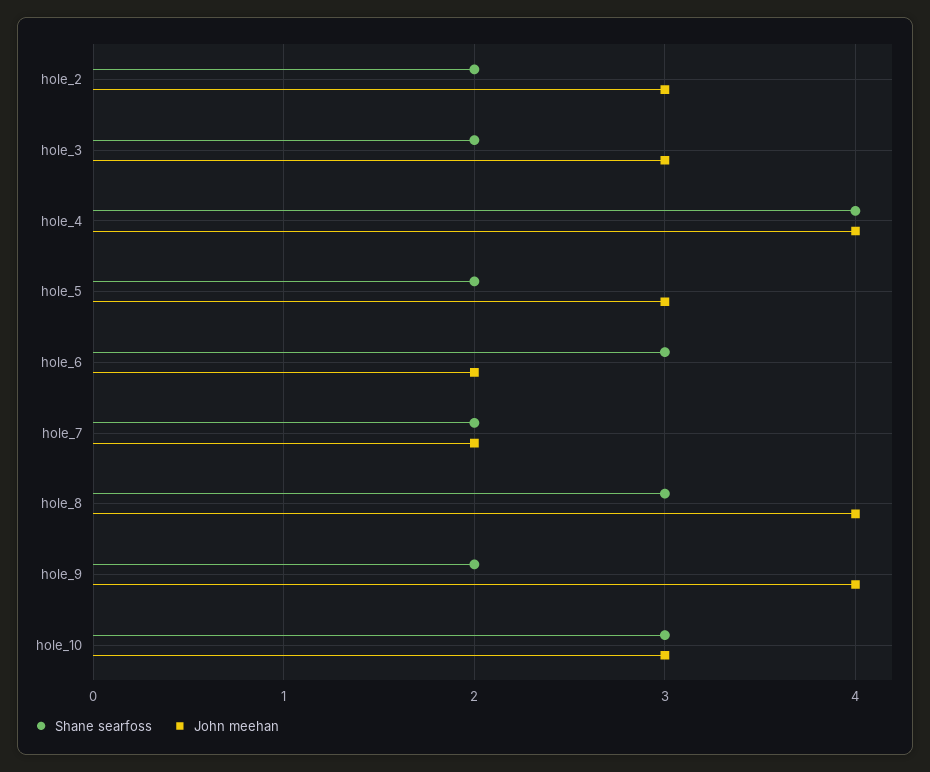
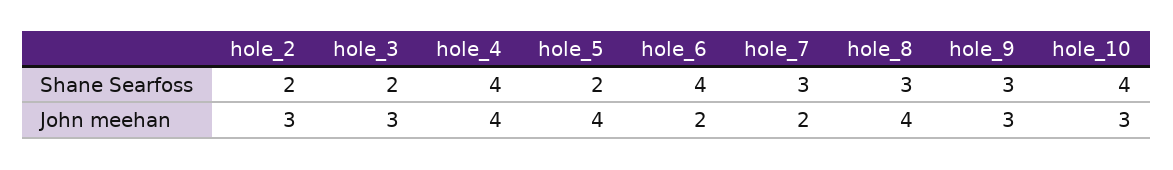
  {
    "Shane searfoss": {
      "hole_2": 2,
      "hole_3": 2,
      "hole_4": 4,
      "hole_5": 2,
-     "hole_6": 3,
+     "hole_6": 4,
-     "hole_7": 2,
+     "hole_7": 3,
      "hole_8": 3,
-     "hole_9": 2,
+     "hole_9": 3,
-     "hole_10": 3
+     "hole_10": 4
    },
    "John meehan": {
      "hole_2": 3,
      "hole_3": 3,
      "hole_4": 4,
-     "hole_5": 3,
+     "hole_5": 4,
      "hole_6": 2,
      "hole_7": 2,
      "hole_8": 4,
-     "hole_9": 4,
+     "hole_9": 3,
      "hole_10": 3
    }
  }

